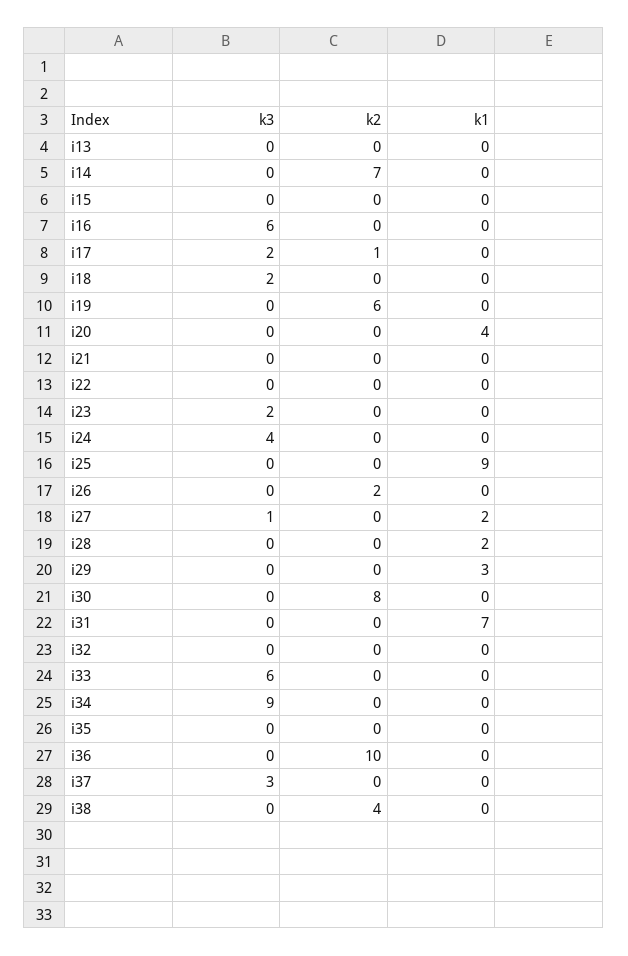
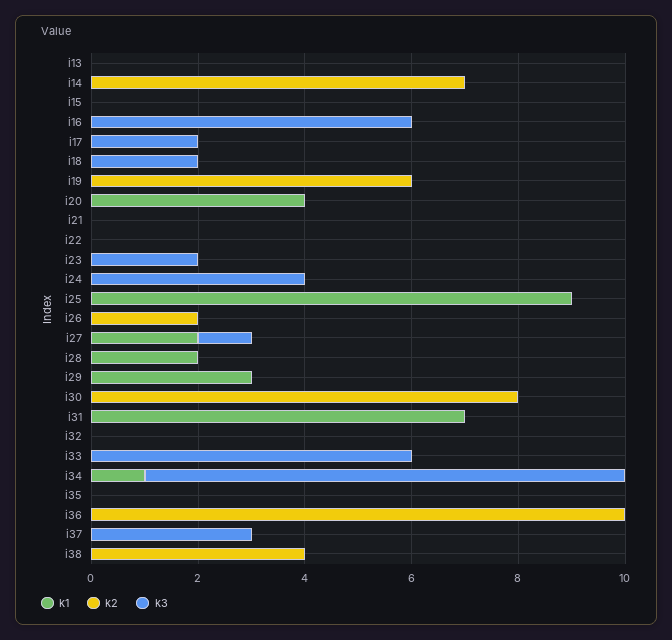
  {
    "k3": {
      "i13": 0,
      "i14": 0,
      "i15": 0,
      "i16": 6,
      "i17": 2,
      "i18": 2,
      "i19": 0,
      "i20": 0,
      "i21": 0,
      "i22": 0,
      "i23": 2,
      "i24": 4,
      "i25": 0,
      "i26": 0,
      "i27": 1,
      "i28": 0,
      "i29": 0,
      "i30": 0,
      "i31": 0,
      "i32": 0,
      "i33": 6,
      "i34": 9,
      "i35": 0,
      "i36": 0,
      "i37": 3,
      "i38": 0
    },
    "k2": {
      "i13": 0,
      "i14": 7,
      "i15": 0,
      "i16": 0,
-     "i17": 1,
+     "i17": 0,
      "i18": 0,
      "i19": 6,
      "i20": 0,
      "i21": 0,
      "i22": 0,
      "i23": 0,
      "i24": 0,
      "i25": 0,
      "i26": 2,
      "i27": 0,
      "i28": 0,
      "i29": 0,
      "i30": 8,
      "i31": 0,
      "i32": 0,
      "i33": 0,
      "i34": 0,
      "i35": 0,
      "i36": 10,
      "i37": 0,
      "i38": 4
    },
    "k1": {
      "i13": 0,
      "i14": 0,
      "i15": 0,
      "i16": 0,
      "i17": 0,
      "i18": 0,
      "i19": 0,
      "i20": 4,
      "i21": 0,
      "i22": 0,
      "i23": 0,
      "i24": 0,
      "i25": 9,
      "i26": 0,
      "i27": 2,
      "i28": 2,
      "i29": 3,
      "i30": 0,
      "i31": 7,
      "i32": 0,
      "i33": 0,
-     "i34": 0,
+     "i34": 1,
      "i35": 0,
      "i36": 0,
      "i37": 0,
      "i38": 0
    }
  }

